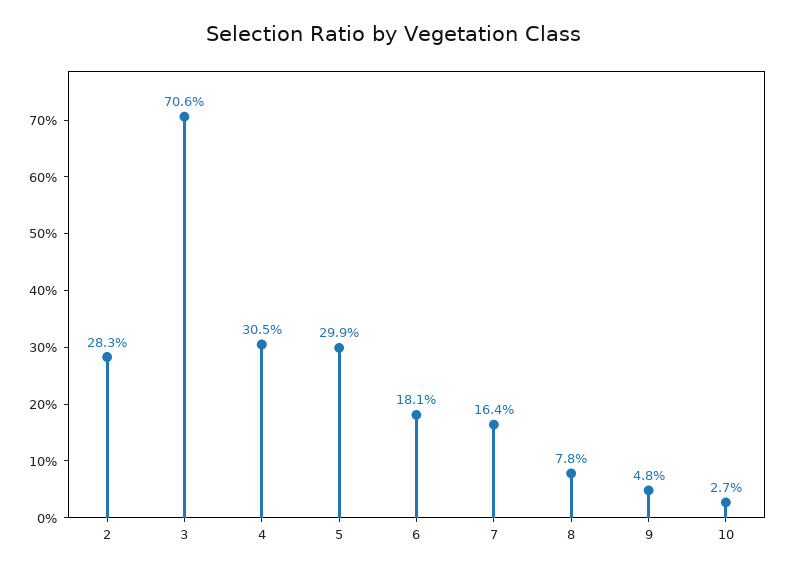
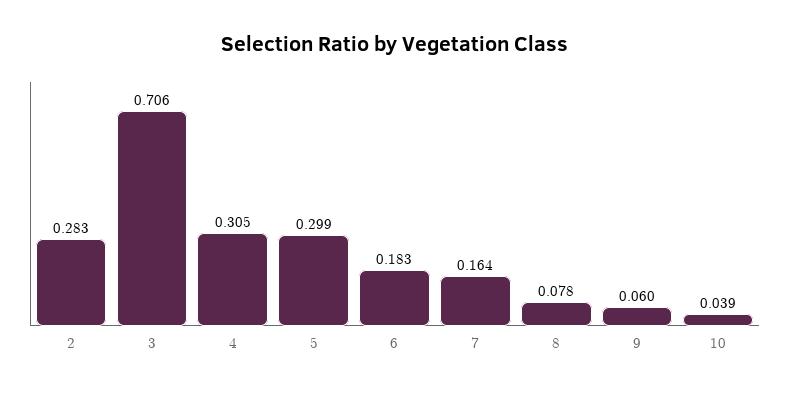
  {
    "2": 0.283,
    "3": 0.706,
    "4": 0.305,
    "5": 0.299,
-   "6": 0.181,
+   "6": 0.183,
    "7": 0.164,
    "8": 0.078,
-   "9": 0.048,
+   "9": 0.06,
-   "10": 0.027
+   "10": 0.039
  }

